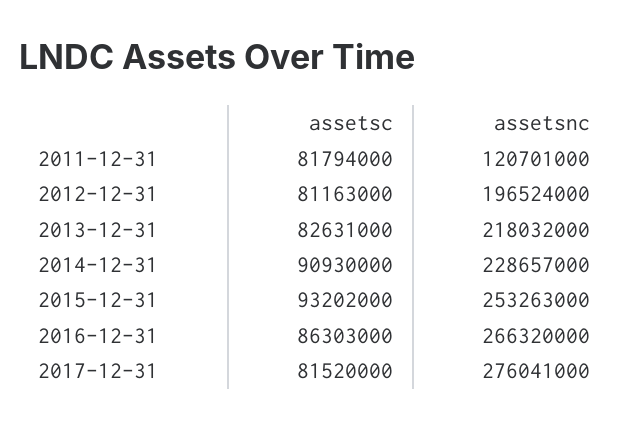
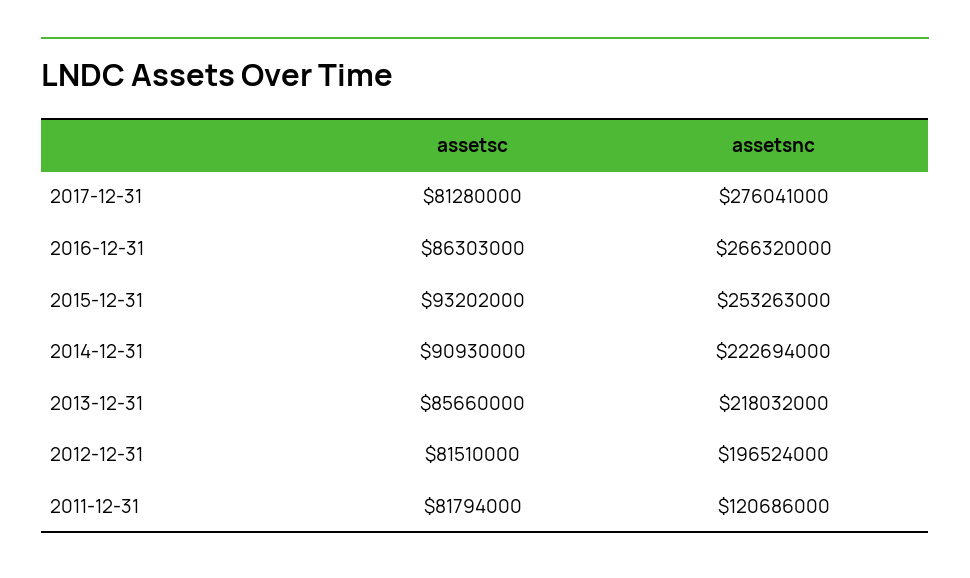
  {
    "assetsc": {
      "2011-12-31": 81794000,
-     "2012-12-31": 81163000,
+     "2012-12-31": 81510000,
-     "2013-12-31": 82631000,
+     "2013-12-31": 85660000,
      "2014-12-31": 90930000,
      "2015-12-31": 93202000,
      "2016-12-31": 86303000,
-     "2017-12-31": 81520000
+     "2017-12-31": 81280000
    },
    "assetsnc": {
-     "2011-12-31": 120701000,
+     "2011-12-31": 120686000,
      "2012-12-31": 196524000,
      "2013-12-31": 218032000,
-     "2014-12-31": 228657000,
+     "2014-12-31": 222694000,
      "2015-12-31": 253263000,
      "2016-12-31": 266320000,
      "2017-12-31": 276041000
    }
  }

